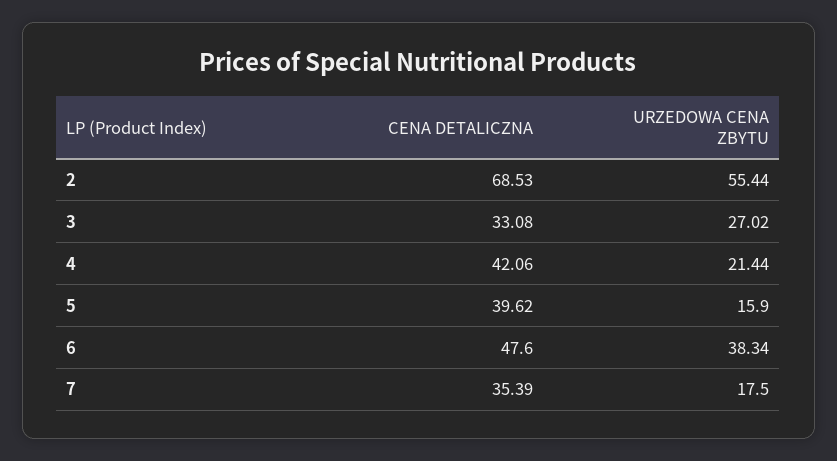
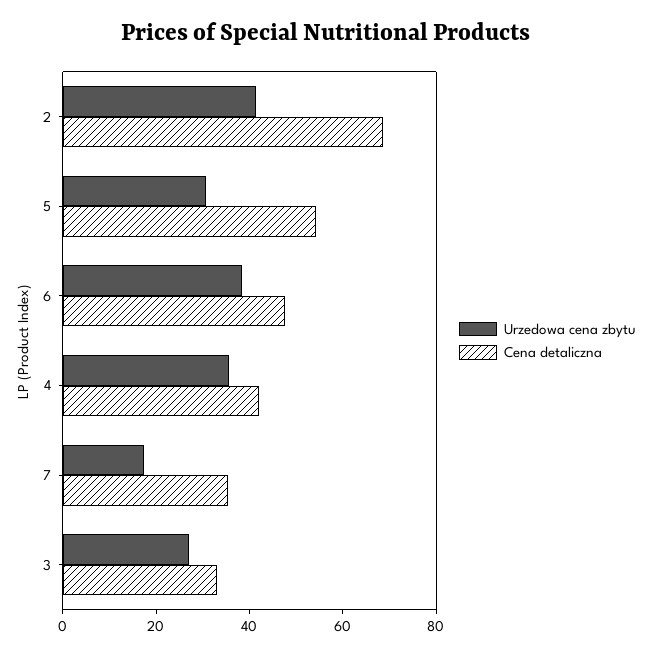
  {
    "CENA DETALICZNA": {
      "2": 68.53,
      "3": 33.08,
      "4": 42.06,
-     "5": 39.62,
+     "5": 55,
      "6": 47.6,
      "7": 35.39
    },
    "URZEDOWA CENA ZBYTU": {
-     "2": 55.44,
+     "2": 40,
      "3": 27.02,
-     "4": 21.44,
+     "4": 35,
-     "5": 15.9,
+     "5": 30,
      "6": 38.34,
      "7": 17.5
    }
  }

